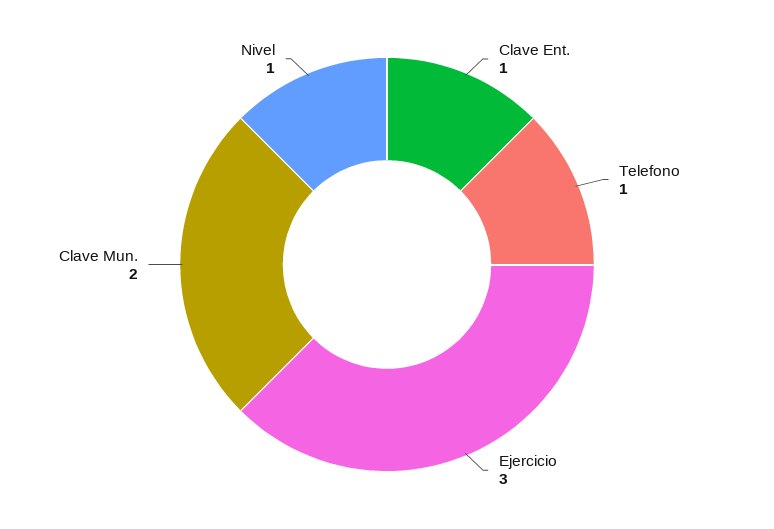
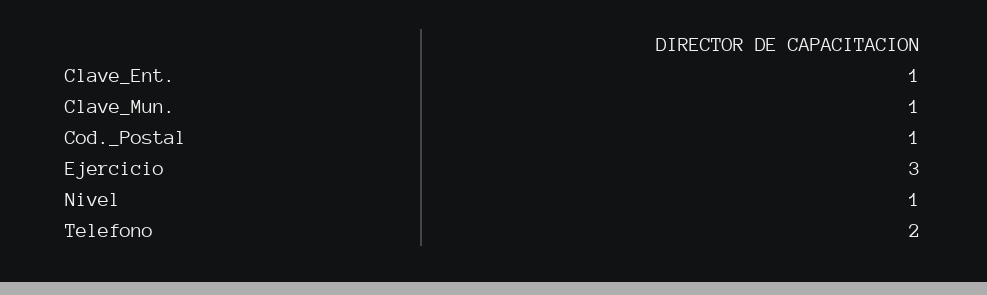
  {
    "Clave Ent.": 1,
-   "Telefono": 1,
+   "Telefono": 2,
    "Ejercicio": 3,
-   "Clave Mun.": 2,
+   "Clave Mun.": 1,
-   "Nivel": 1
+   "Nivel": 1,
+   "Cod._Postal": 1
  }

